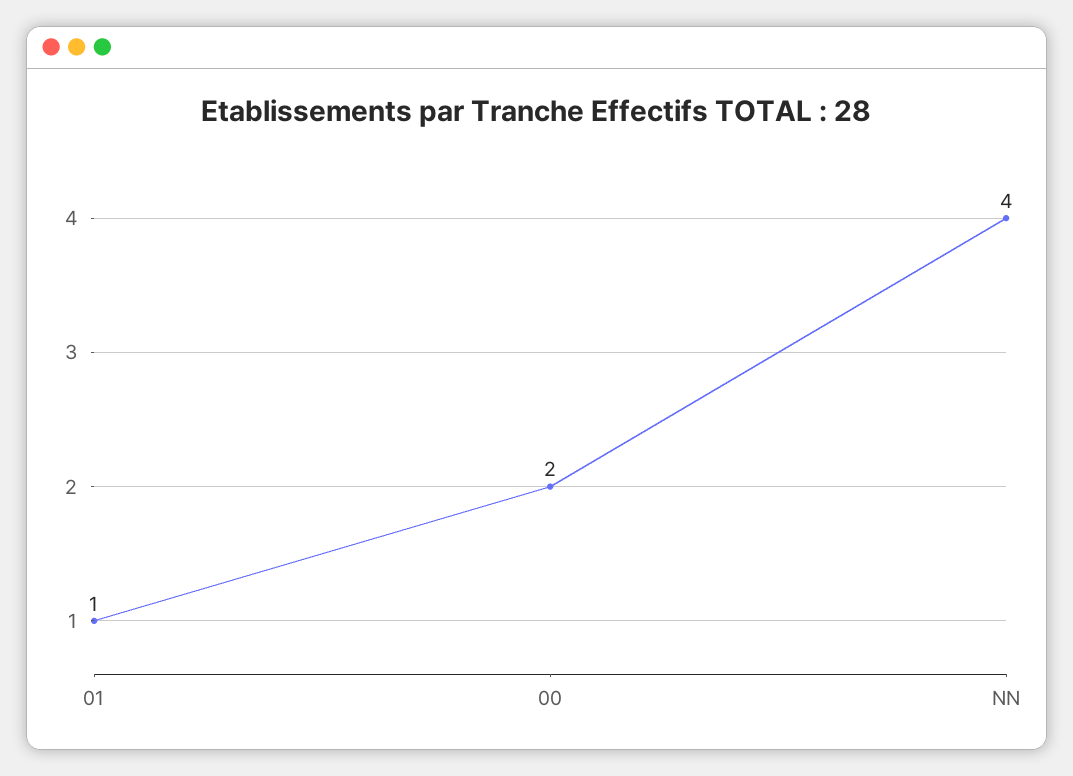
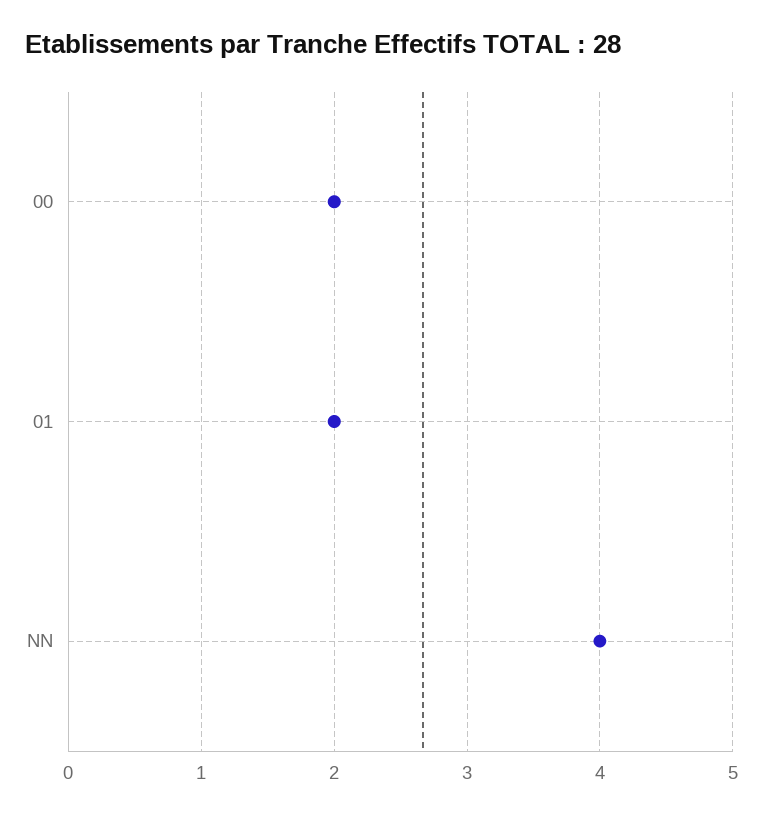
  {
-   "01": 1,
+   "01": 2,
    "00": 2,
    "NN": 4
  }

